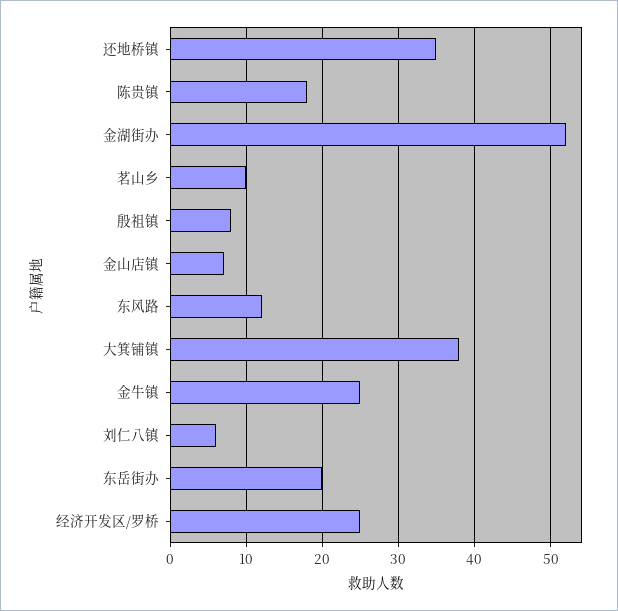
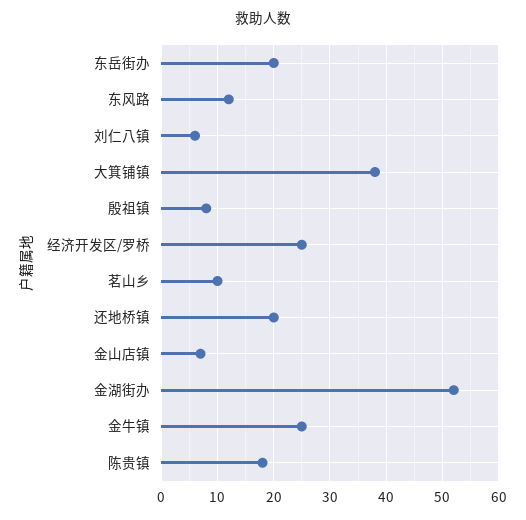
  {
-   "还地桥镇": 35,
+   "还地桥镇": 20,
    "陈贵镇": 18,
    "金湖街办": 52,
    "茗山乡": 10,
    "殷祖镇": 8,
    "金山店镇": 7,
    "东风路": 12,
    "大箕铺镇": 38,
    "金牛镇": 25,
    "刘仁八镇": 6,
    "东岳街办": 20,
    "经济开发区/罗桥": 25
  }

